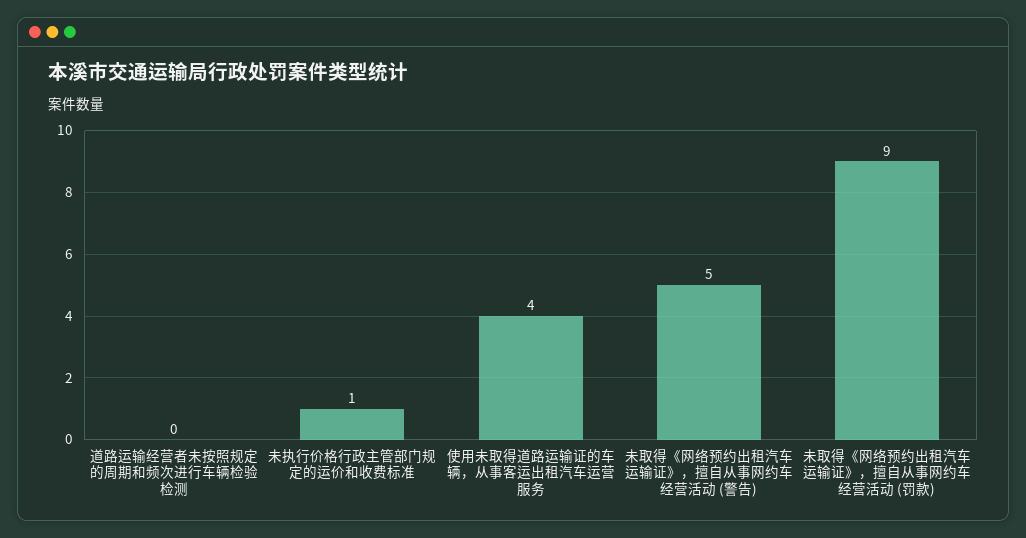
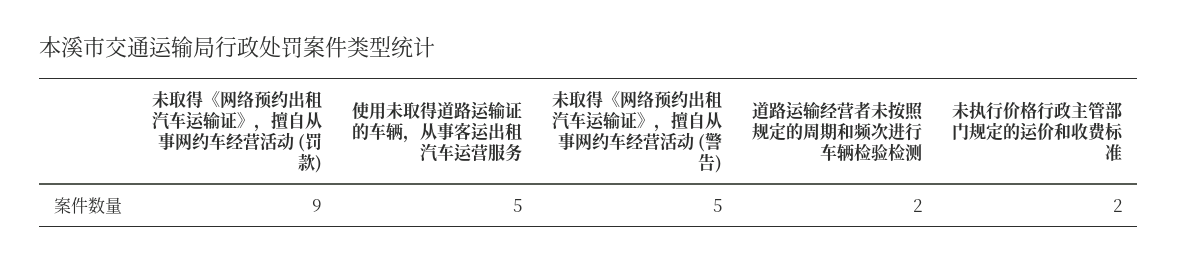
  {
-   "道路运输经营者未按照规定的周期和频次进行车辆检验检测": 0,
+   "道路运输经营者未按照规定的周期和频次进行车辆检验检测": 2,
-   "未执行价格行政主管部门规定的运价和收费标准": 1,
+   "未执行价格行政主管部门规定的运价和收费标准": 2,
-   "使用未取得道路运输证的车辆，从事客运出租汽车运营服务": 4,
+   "使用未取得道路运输证的车辆，从事客运出租汽车运营服务": 5,
    "未取得《网络预约出租汽车运输证》，擅自从事网约车经营活动 (警告)": 5,
    "未取得《网络预约出租汽车运输证》，擅自从事网约车经营活动 (罚款)": 9
  }

